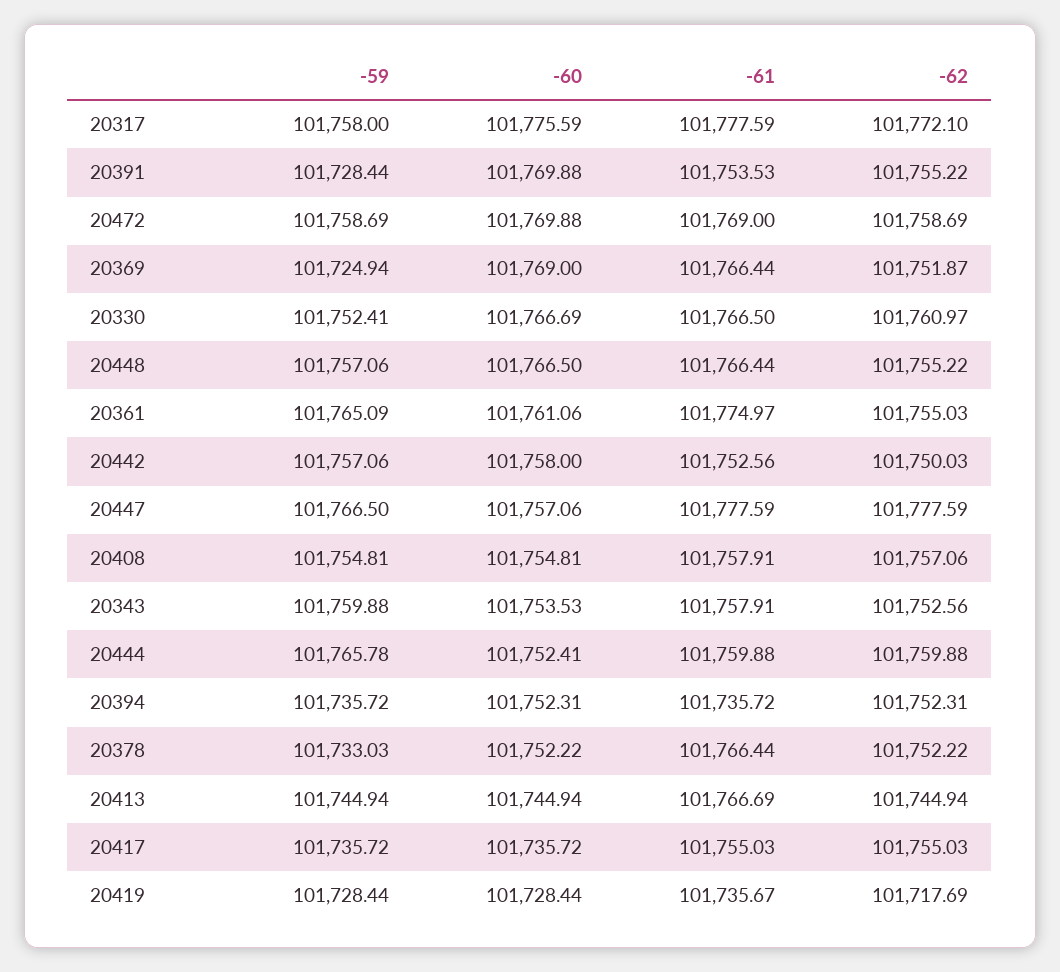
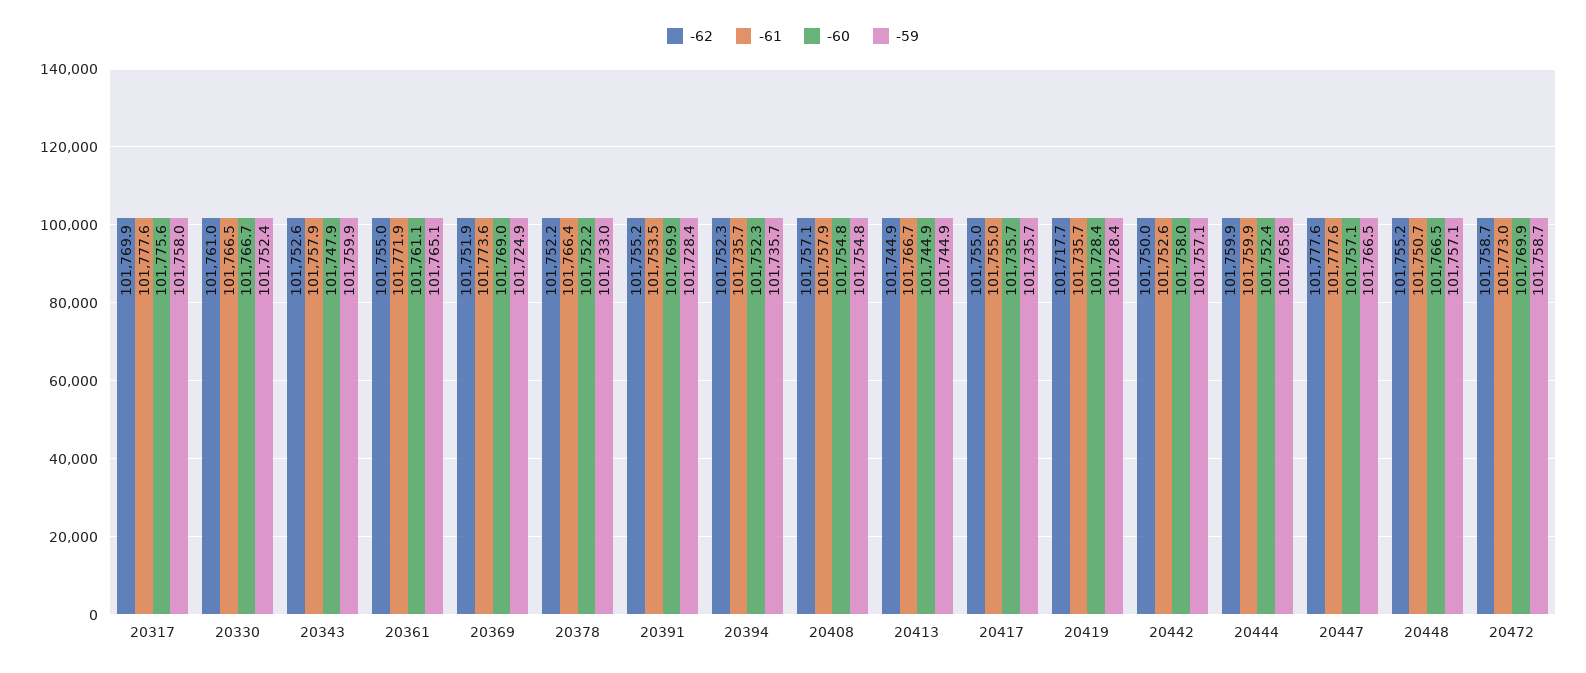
  {
    "-59": {
      "20317": 101758,
      "20391": 101728.44,
      "20472": 101758.69,
      "20369": 101724.94,
      "20330": 101752.41,
      "20448": 101757.06,
      "20361": 101765.09,
      "20442": 101757.06,
      "20447": 101766.5,
      "20408": 101754.81,
      "20343": 101759.88,
      "20444": 101765.78,
      "20394": 101735.72,
      "20378": 101733.03,
      "20413": 101744.94,
      "20417": 101735.72,
      "20419": 101728.44
    },
    "-60": {
      "20317": 101775.59,
      "20391": 101769.88,
      "20472": 101769.88,
      "20369": 101769,
      "20330": 101766.69,
      "20448": 101766.5,
      "20361": 101761.06,
      "20442": 101758,
      "20447": 101757.06,
      "20408": 101754.81,
-     "20343": 101753.53,
+     "20343": 101747.9,
      "20444": 101752.41,
      "20394": 101752.31,
      "20378": 101752.22,
      "20413": 101744.94,
      "20417": 101735.72,
      "20419": 101728.44
    },
    "-61": {
      "20317": 101777.59,
      "20391": 101753.53,
-     "20472": 101769,
+     "20472": 101773,
-     "20369": 101766.44,
+     "20369": 101773.6,
      "20330": 101766.5,
-     "20448": 101766.44,
+     "20448": 101750.7,
-     "20361": 101774.97,
+     "20361": 101771.9,
      "20442": 101752.56,
      "20447": 101777.59,
      "20408": 101757.91,
      "20343": 101757.91,
      "20444": 101759.88,
      "20394": 101735.72,
      "20378": 101766.44,
      "20413": 101766.69,
      "20417": 101755.03,
      "20419": 101735.67
    },
    "-62": {
-     "20317": 101772.1,
+     "20317": 101769.9,
      "20391": 101755.22,
      "20472": 101758.69,
      "20369": 101751.87,
      "20330": 101760.97,
      "20448": 101755.22,
      "20361": 101755.03,
      "20442": 101750.03,
      "20447": 101777.59,
      "20408": 101757.06,
      "20343": 101752.56,
      "20444": 101759.88,
      "20394": 101752.31,
      "20378": 101752.22,
      "20413": 101744.94,
      "20417": 101755.03,
      "20419": 101717.69
    }
  }

